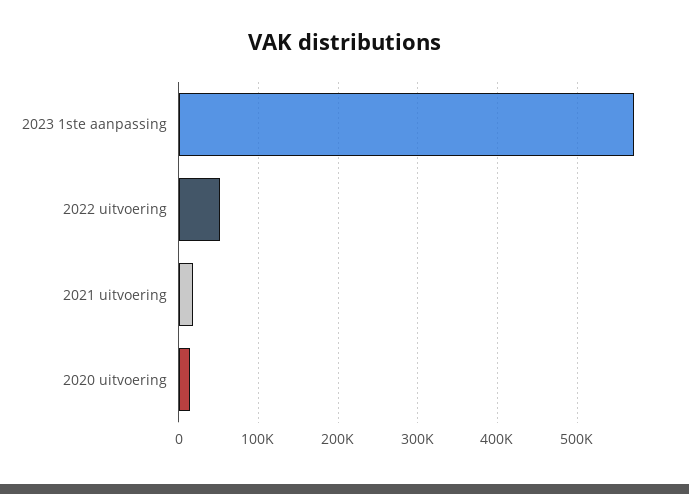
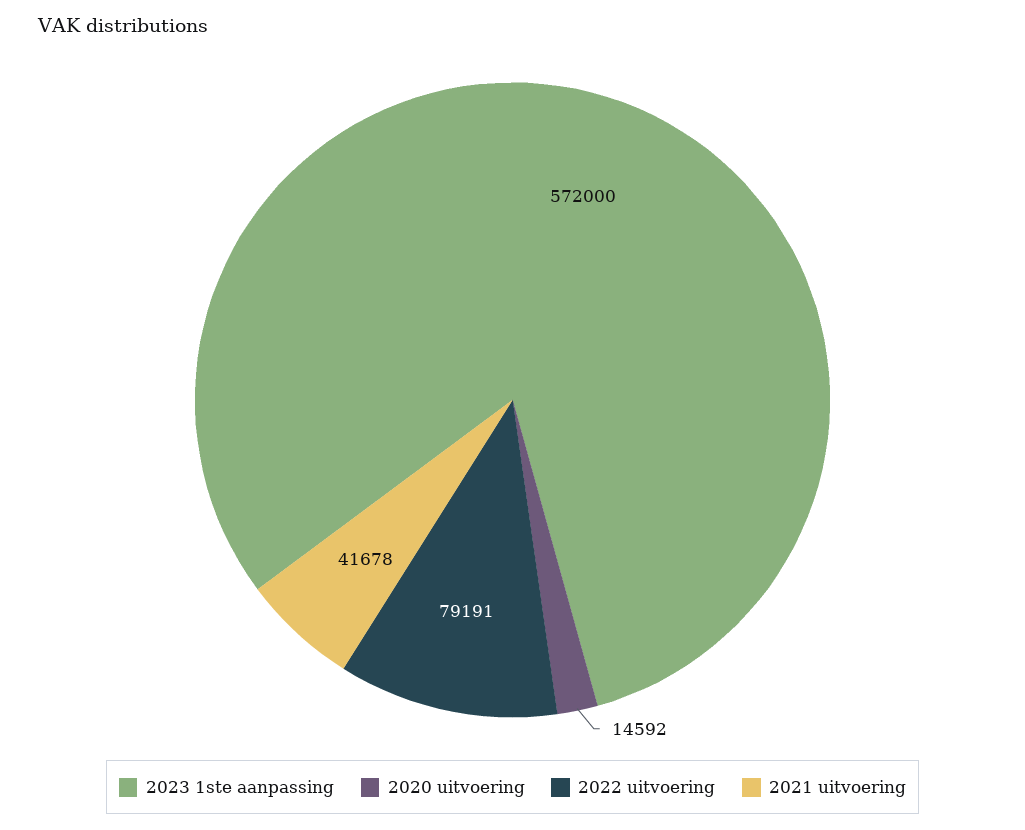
  {
    "2023 1ste aanpassing": 572000,
-   "2022 uitvoering": 50000,
+   "2022 uitvoering": 79191,
-   "2021 uitvoering": 20000,
+   "2021 uitvoering": 41678,
    "2020 uitvoering": 14592
  }

